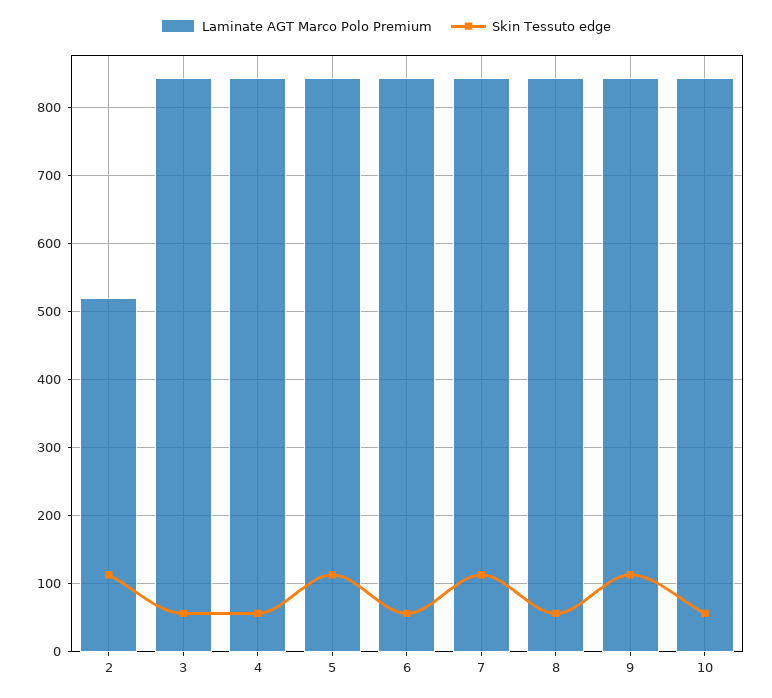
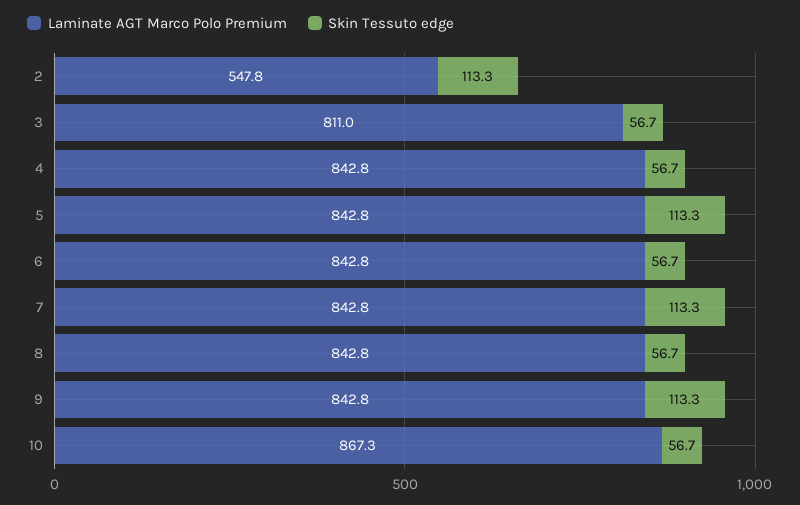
  {
    "Laminate AGT Marco Polo Premium": {
-     "2": 520,
+     "2": 547.8,
-     "3": 840,
+     "3": 811,
      "4": 842.8,
      "5": 842.8,
      "6": 842.8,
      "7": 842.8,
      "8": 842.8,
      "9": 842.8,
-     "10": 840
+     "10": 867.3
    },
    "Skin Tessuto edge": {
      "2": 113.3,
      "3": 56.7,
      "4": 56.7,
      "5": 113.3,
      "6": 56.7,
      "7": 113.3,
      "8": 56.7,
      "9": 113.3,
      "10": 56.7
    }
  }

